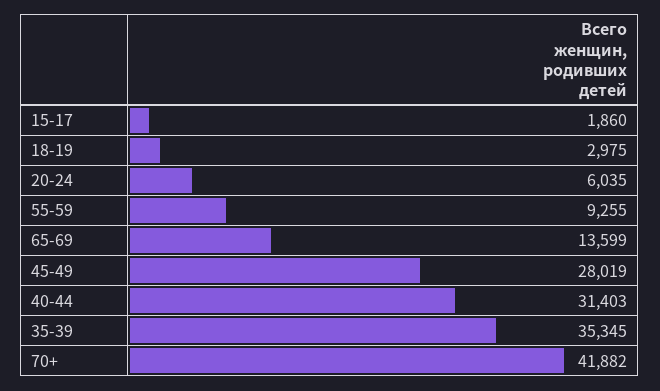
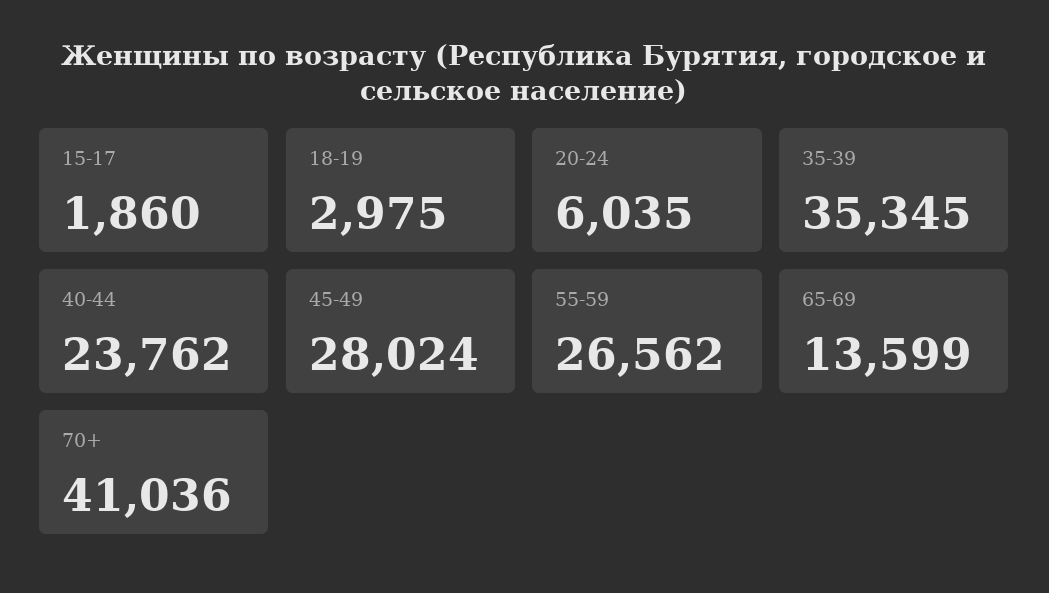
  {
    "15-17": 1860,
    "18-19": 2975,
    "20-24": 6035,
-   "55-59": 9255,
+   "55-59": 26562,
    "65-69": 13599,
-   "45-49": 28019,
+   "45-49": 28024,
-   "40-44": 31403,
+   "40-44": 23762,
    "35-39": 35345,
-   "70+": 41882
+   "70+": 41036
  }

